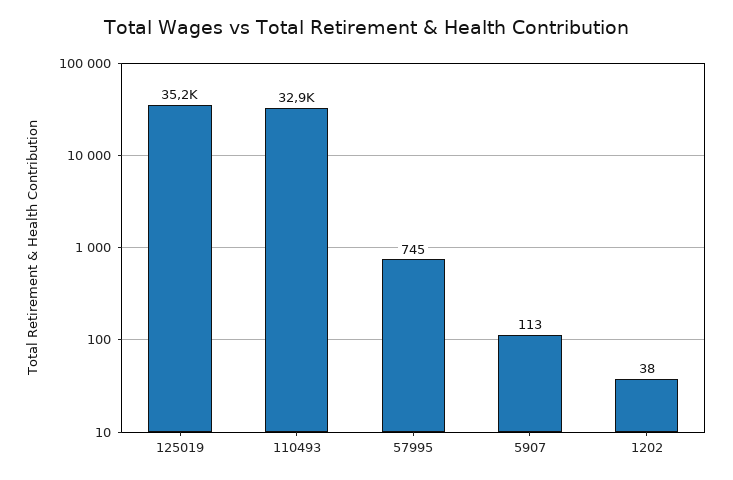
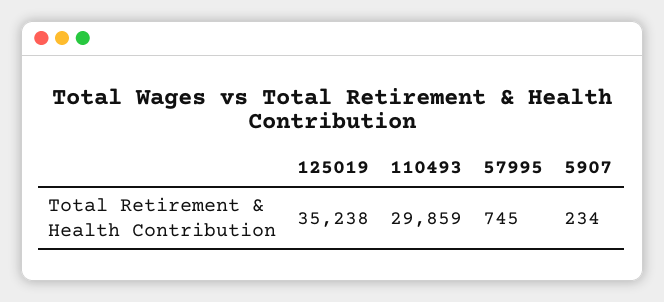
  {
    "125019": 35238,
-   "110493": 32900,
+   "110493": 29859,
    "57995": 745,
-   "5907": 113,
+   "5907": 234
-   "1202": 38
  }

